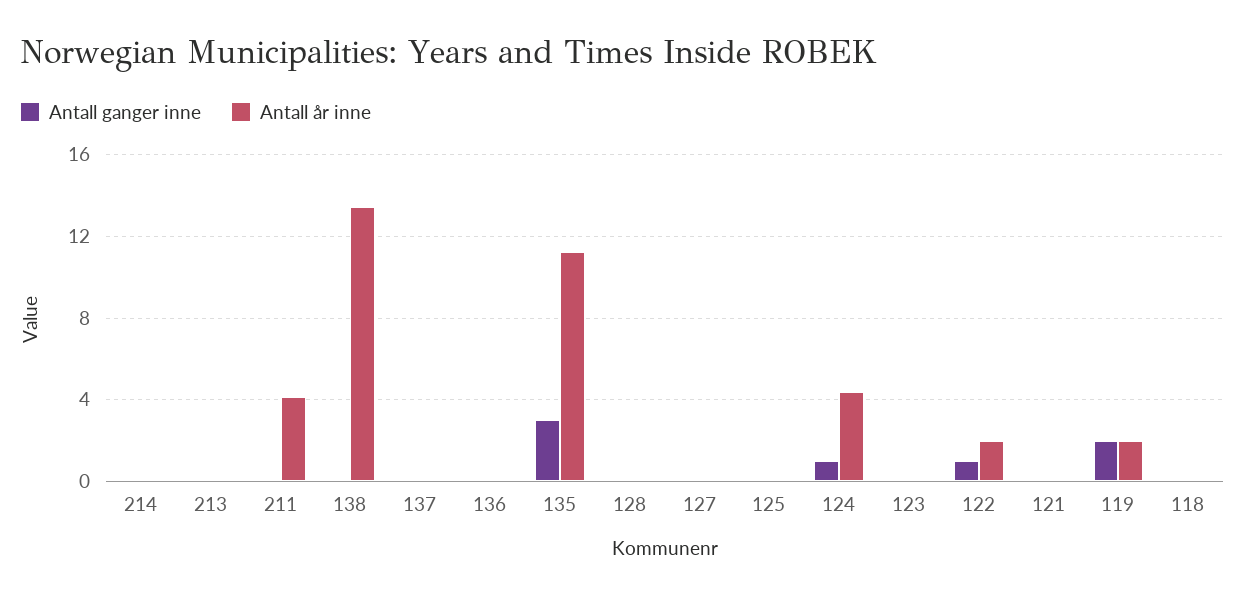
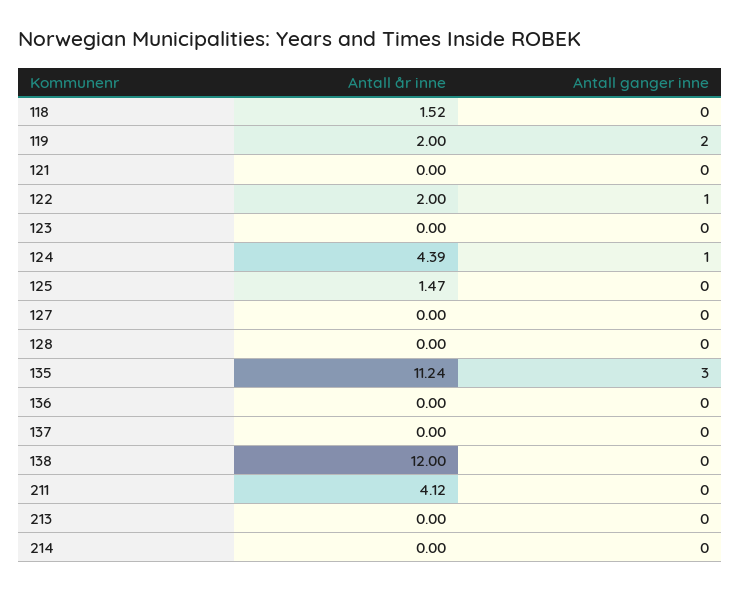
  {
    "Antall ganger inne": {
      "214": 0,
      "213": 0,
      "211": 0,
      "138": 0,
      "137": 0,
      "136": 0,
      "135": 3,
      "128": 0,
      "127": 0,
      "125": 0,
      "124": 1,
      "123": 0,
      "122": 1,
      "121": 0,
      "119": 2,
      "118": 0
    },
    "Antall år inne": {
      "214": 0,
      "213": 0,
      "211": 4.12,
-     "138": 13.5,
+     "138": 12,
      "137": 0,
      "136": 0,
      "135": 11.24,
      "128": 0,
      "127": 0,
-     "125": 0,
+     "125": 1.47,
      "124": 4.39,
      "123": 0,
      "122": 2,
      "121": 0,
      "119": 2,
-     "118": 0
+     "118": 1.52
    }
  }

